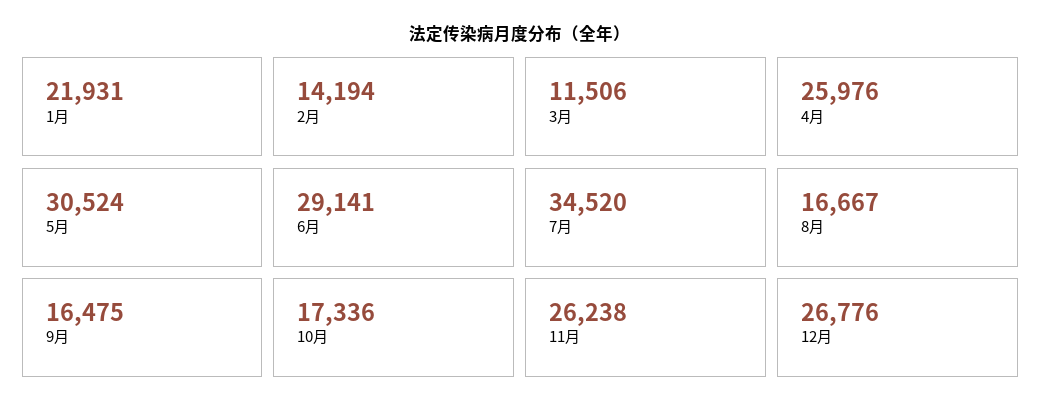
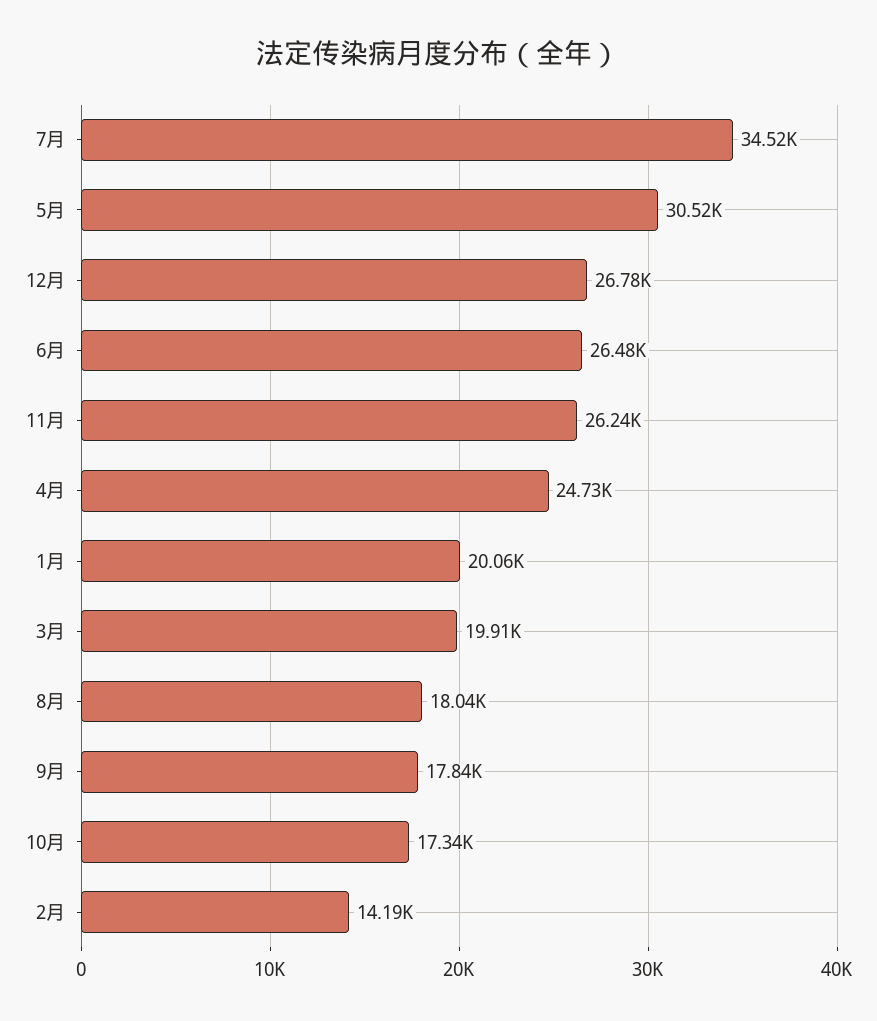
  {
-   "1月": 21931,
+   "1月": 20060,
    "2月": 14194,
-   "3月": 11506,
+   "3月": 19910,
-   "4月": 25976,
+   "4月": 24730,
    "5月": 30524,
-   "6月": 29141,
+   "6月": 26480,
    "7月": 34520,
-   "8月": 16667,
+   "8月": 18040,
-   "9月": 16475,
+   "9月": 17840,
    "10月": 17336,
    "11月": 26238,
    "12月": 26776
  }

